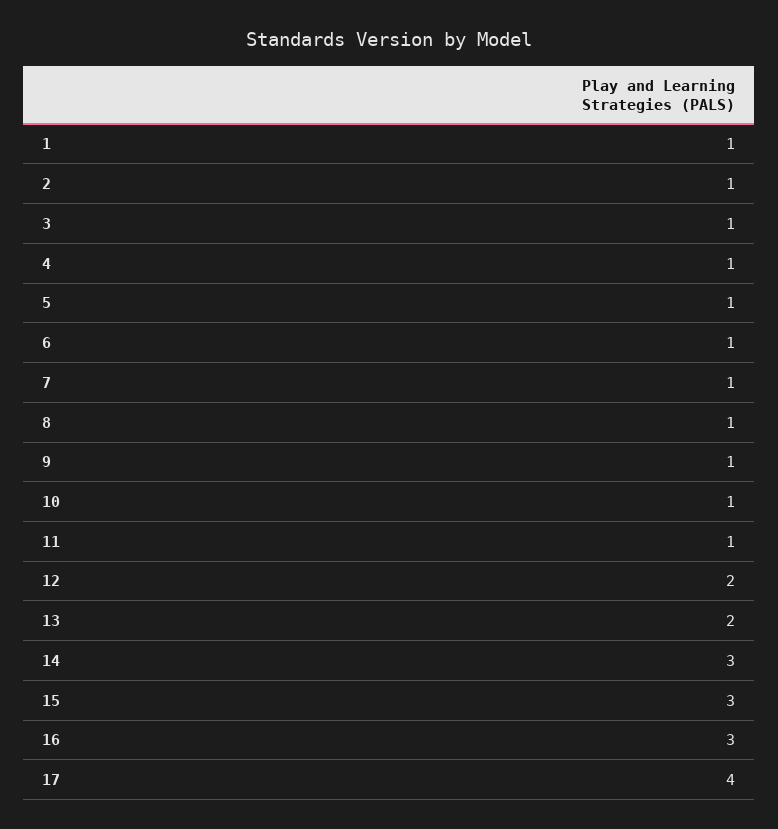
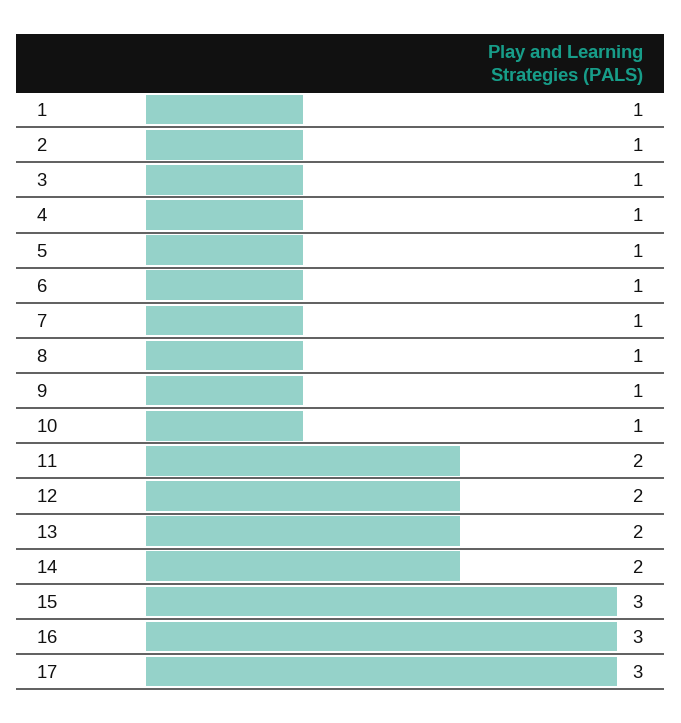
  {
    "1": 1,
    "2": 1,
    "3": 1,
    "4": 1,
    "5": 1,
    "6": 1,
    "7": 1,
    "8": 1,
    "9": 1,
    "10": 1,
-   "11": 1,
+   "11": 2,
    "12": 2,
    "13": 2,
-   "14": 3,
+   "14": 2,
    "15": 3,
    "16": 3,
-   "17": 4
+   "17": 3
  }

